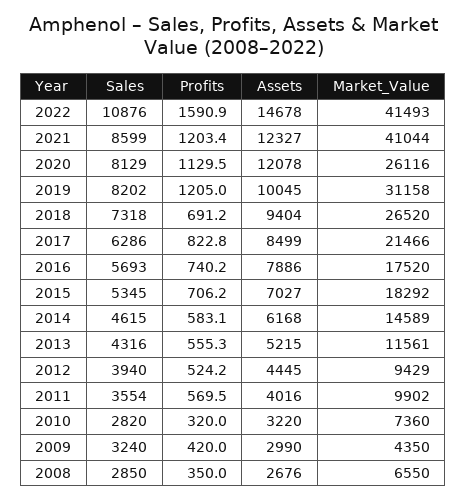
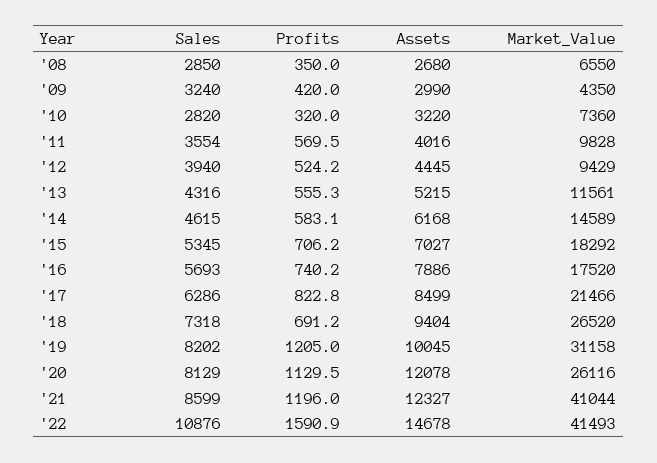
  {
    "Sales": {
      "2022": 10876,
      "2021": 8599,
      "2020": 8129,
      "2019": 8202,
      "2018": 7318,
      "2017": 6286,
      "2016": 5693,
      "2015": 5345,
      "2014": 4615,
      "2013": 4316,
      "2012": 3940,
      "2011": 3554,
      "2010": 2820,
      "2009": 3240,
      "2008": 2850
    },
    "Profits": {
      "2022": 1590.9,
-     "2021": 1203.4,
+     "2021": 1196,
      "2020": 1129.5,
      "2019": 1205,
      "2018": 691.2,
      "2017": 822.8,
      "2016": 740.2,
      "2015": 706.2,
      "2014": 583.1,
      "2013": 555.3,
      "2012": 524.2,
      "2011": 569.5,
      "2010": 320,
      "2009": 420,
      "2008": 350
    },
    "Assets": {
      "2022": 14678,
      "2021": 12327,
      "2020": 12078,
      "2019": 10045,
      "2018": 9404,
      "2017": 8499,
      "2016": 7886,
      "2015": 7027,
      "2014": 6168,
      "2013": 5215,
      "2012": 4445,
      "2011": 4016,
      "2010": 3220,
      "2009": 2990,
-     "2008": 2676
+     "2008": 2680
    },
    "Market_Value": {
      "2022": 41493,
      "2021": 41044,
      "2020": 26116,
      "2019": 31158,
      "2018": 26520,
      "2017": 21466,
      "2016": 17520,
      "2015": 18292,
      "2014": 14589,
      "2013": 11561,
      "2012": 9429,
-     "2011": 9902,
+     "2011": 9828,
      "2010": 7360,
      "2009": 4350,
      "2008": 6550
    }
  }

